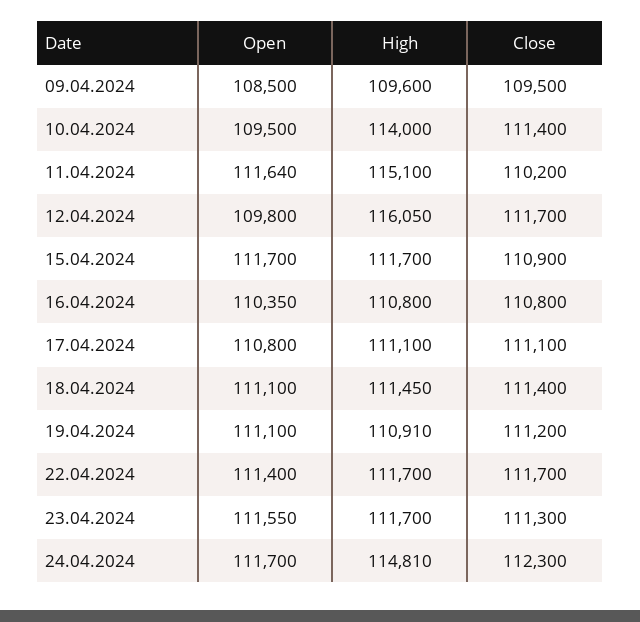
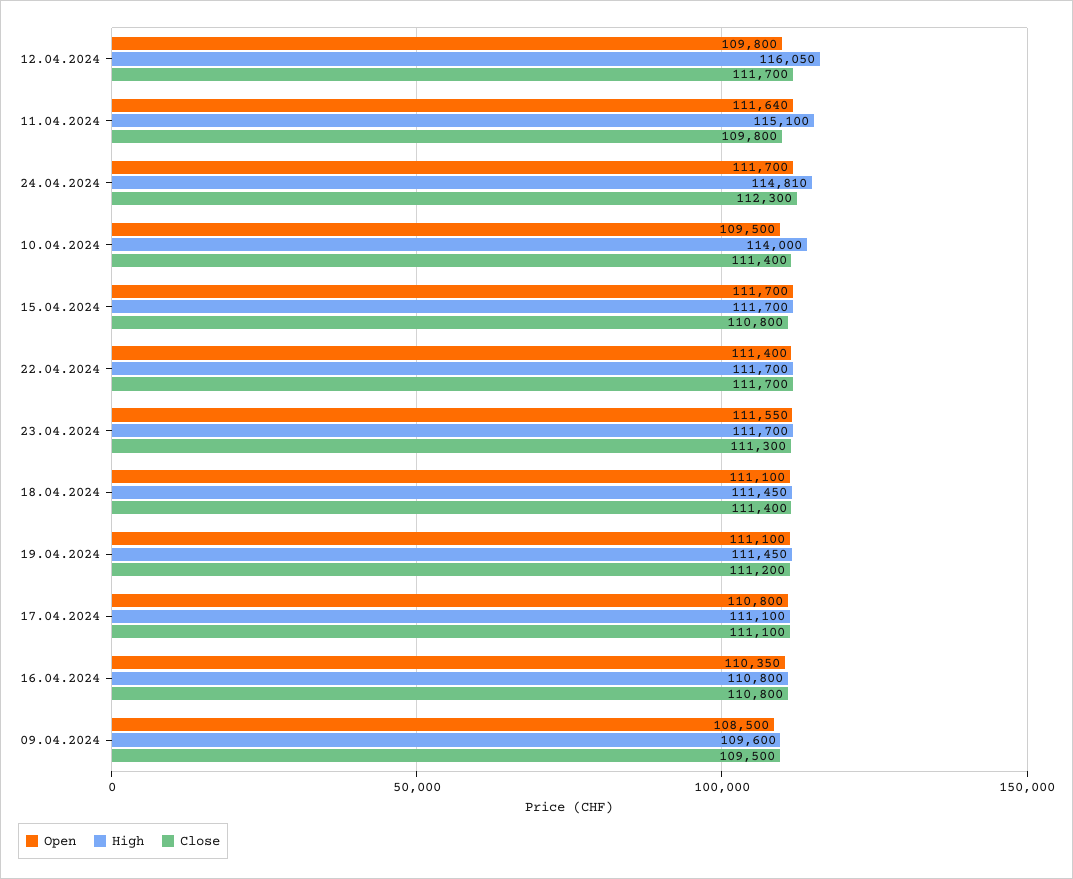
  {
    "Open": {
      "09.04.2024": 108500,
      "10.04.2024": 109500,
      "11.04.2024": 111640,
      "12.04.2024": 109800,
      "15.04.2024": 111700,
      "16.04.2024": 110350,
      "17.04.2024": 110800,
      "18.04.2024": 111100,
      "19.04.2024": 111100,
      "22.04.2024": 111400,
      "23.04.2024": 111550,
      "24.04.2024": 111700
    },
    "High": {
      "09.04.2024": 109600,
      "10.04.2024": 114000,
      "11.04.2024": 115100,
      "12.04.2024": 116050,
      "15.04.2024": 111700,
      "16.04.2024": 110800,
      "17.04.2024": 111100,
      "18.04.2024": 111450,
-     "19.04.2024": 110910,
+     "19.04.2024": 111450,
      "22.04.2024": 111700,
      "23.04.2024": 111700,
      "24.04.2024": 114810
    },
    "Close": {
      "09.04.2024": 109500,
      "10.04.2024": 111400,
-     "11.04.2024": 110200,
+     "11.04.2024": 109800,
      "12.04.2024": 111700,
-     "15.04.2024": 110900,
+     "15.04.2024": 110800,
      "16.04.2024": 110800,
      "17.04.2024": 111100,
      "18.04.2024": 111400,
      "19.04.2024": 111200,
      "22.04.2024": 111700,
      "23.04.2024": 111300,
      "24.04.2024": 112300
    }
  }

